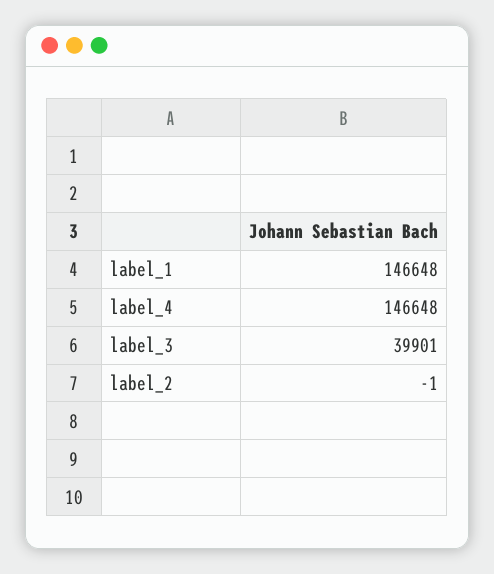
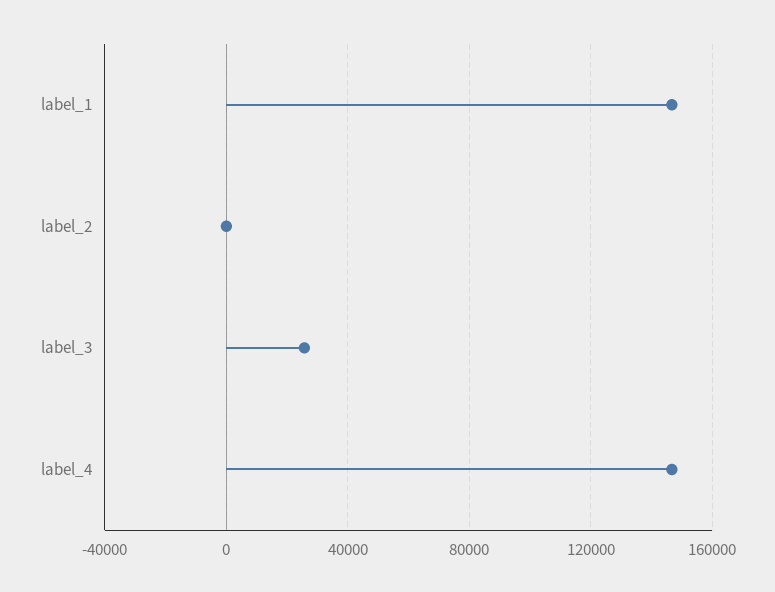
  {
    "label_1": 146648,
    "label_4": 146648,
-   "label_3": 39901,
+   "label_3": 25000,
    "label_2": -1
  }

